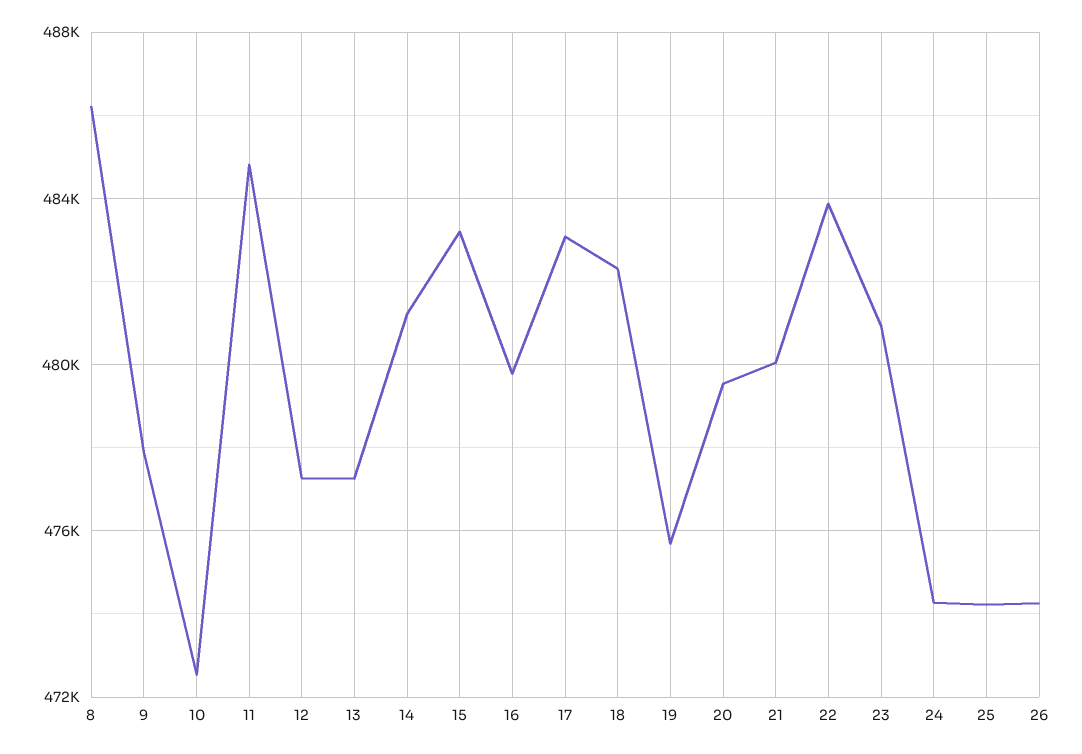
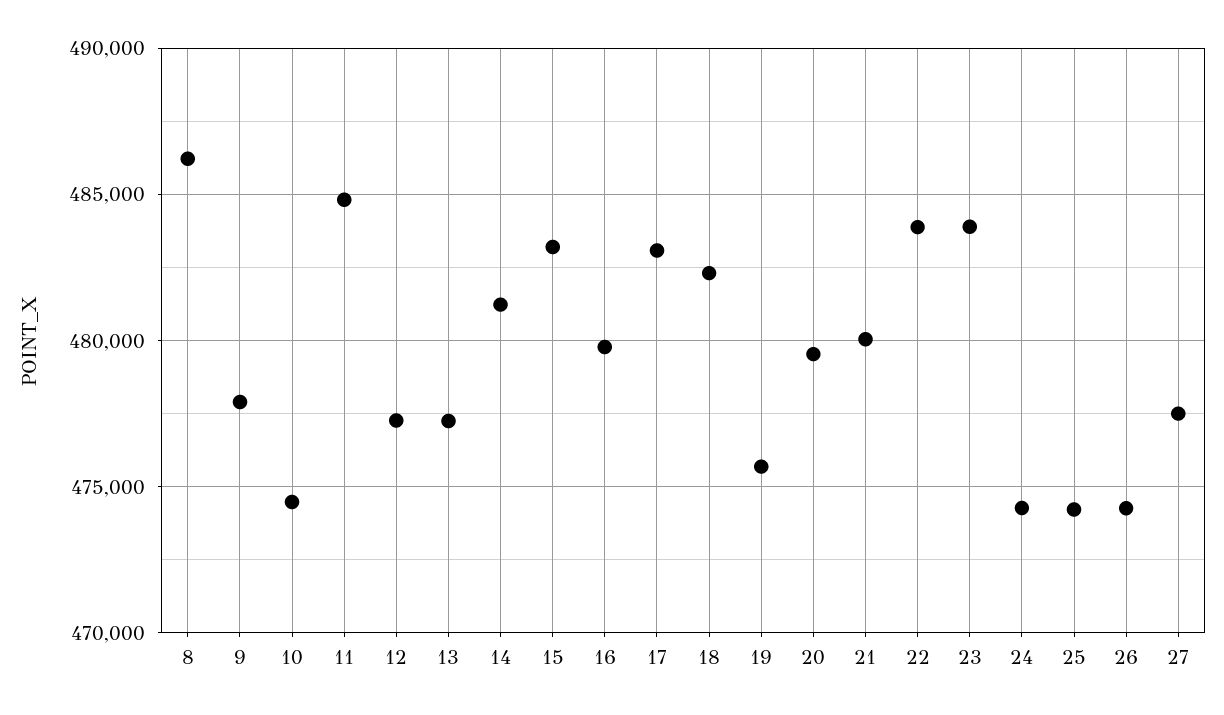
  {
    "8": 486000,
    "9": 478000,
-   "10": 472500,
+   "10": 474500,
    "11": 485000,
    "12": 477500,
    "13": 477000,
    "14": 481000,
    "15": 483000,
    "16": 480000,
    "17": 483000,
    "18": 482500,
    "19": 475500,
    "20": 479500,
    "21": 480000,
    "22": 484000,
-   "23": 481000,
+   "23": 484000,
    "24": 474500,
    "25": 474000,
-   "26": 474500
+   "26": 474500,
+   "27": 477500
  }

